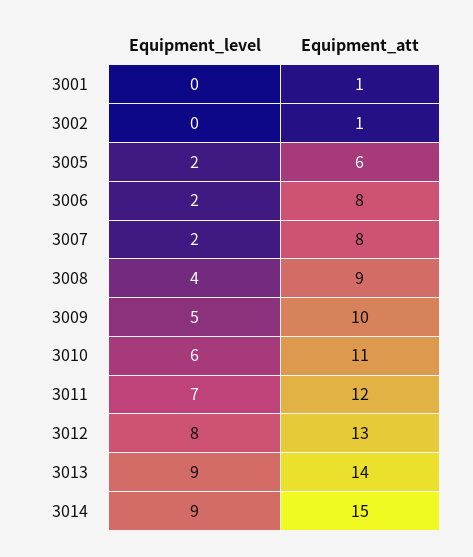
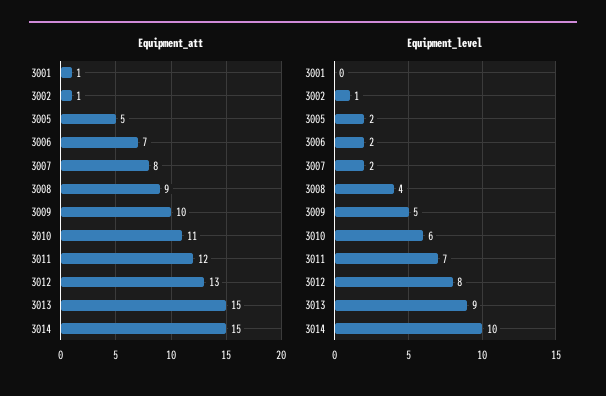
  {
    "Equipment_level": {
      "3001": 0,
-     "3002": 0,
+     "3002": 1,
      "3005": 2,
      "3006": 2,
      "3007": 2,
      "3008": 4,
      "3009": 5,
      "3010": 6,
      "3011": 7,
      "3012": 8,
      "3013": 9,
-     "3014": 9
+     "3014": 10
    },
    "Equipment_att": {
      "3001": 1,
      "3002": 1,
-     "3005": 6,
+     "3005": 5,
-     "3006": 8,
+     "3006": 7,
      "3007": 8,
      "3008": 9,
      "3009": 10,
      "3010": 11,
      "3011": 12,
      "3012": 13,
-     "3013": 14,
+     "3013": 15,
      "3014": 15
    }
  }

